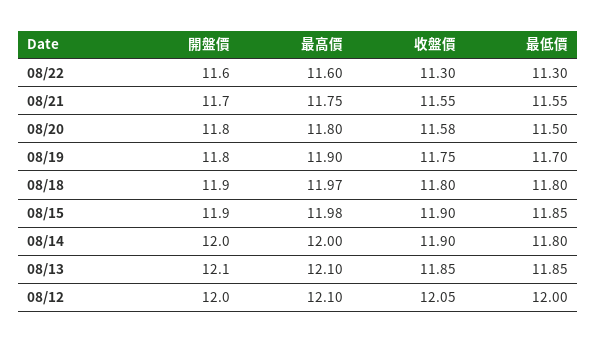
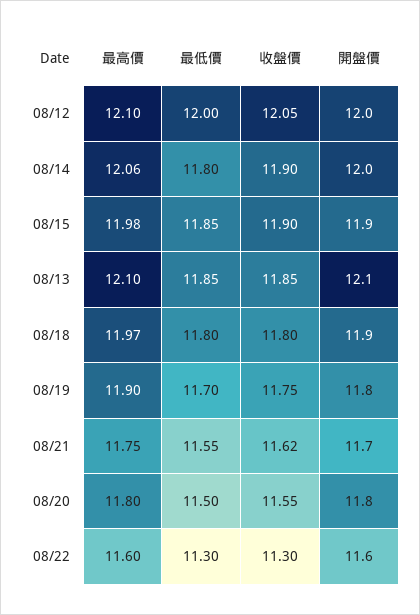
  {
    "開盤價": {
      "08/22": 11.6,
      "08/21": 11.7,
      "08/20": 11.8,
      "08/19": 11.8,
      "08/18": 11.9,
      "08/15": 11.9,
      "08/14": 12,
      "08/13": 12.1,
      "08/12": 12
    },
    "最高價": {
      "08/22": 11.6,
      "08/21": 11.75,
      "08/20": 11.8,
      "08/19": 11.9,
      "08/18": 11.97,
      "08/15": 11.98,
-     "08/14": 12,
+     "08/14": 12.06,
      "08/13": 12.1,
      "08/12": 12.1
    },
    "收盤價": {
      "08/22": 11.3,
-     "08/21": 11.55,
+     "08/21": 11.62,
-     "08/20": 11.58,
+     "08/20": 11.55,
      "08/19": 11.75,
      "08/18": 11.8,
      "08/15": 11.9,
      "08/14": 11.9,
      "08/13": 11.85,
      "08/12": 12.05
    },
    "最低價": {
      "08/22": 11.3,
      "08/21": 11.55,
      "08/20": 11.5,
      "08/19": 11.7,
      "08/18": 11.8,
      "08/15": 11.85,
      "08/14": 11.8,
      "08/13": 11.85,
      "08/12": 12
    }
  }

